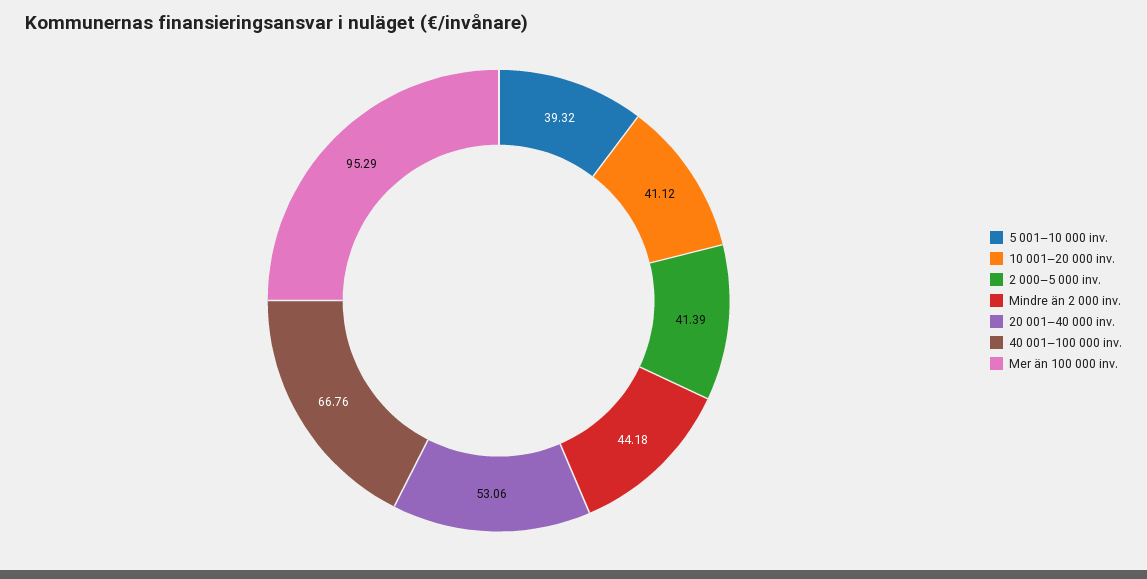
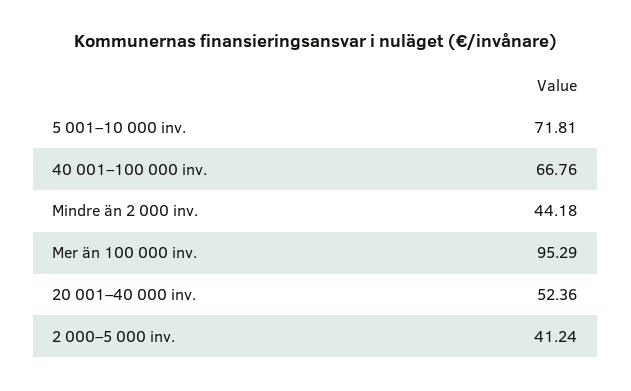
  {
-   "5 001–10 000 inv.": 39.32,
+   "5 001–10 000 inv.": 71.81,
-   "10 001–20 000 inv.": 41.12,
-   "2 000–5 000 inv.": 41.39,
+   "2 000–5 000 inv.": 41.24,
    "Mindre än 2 000 inv.": 44.18,
-   "20 001–40 000 inv.": 53.06,
+   "20 001–40 000 inv.": 52.36,
    "40 001–100 000 inv.": 66.76,
    "Mer än 100 000 inv.": 95.29
  }

